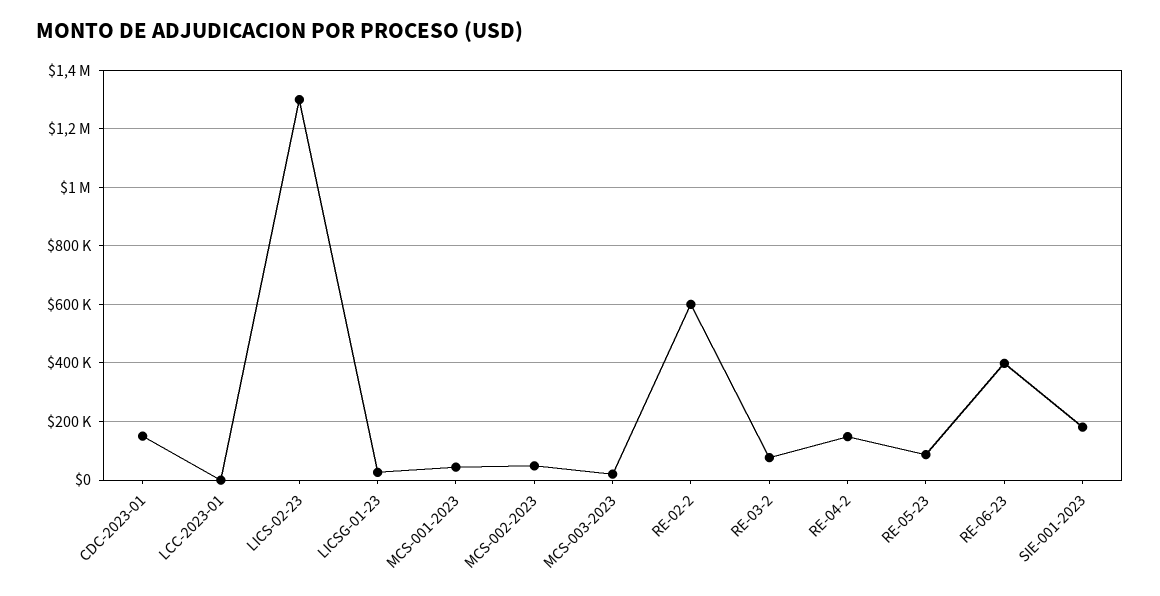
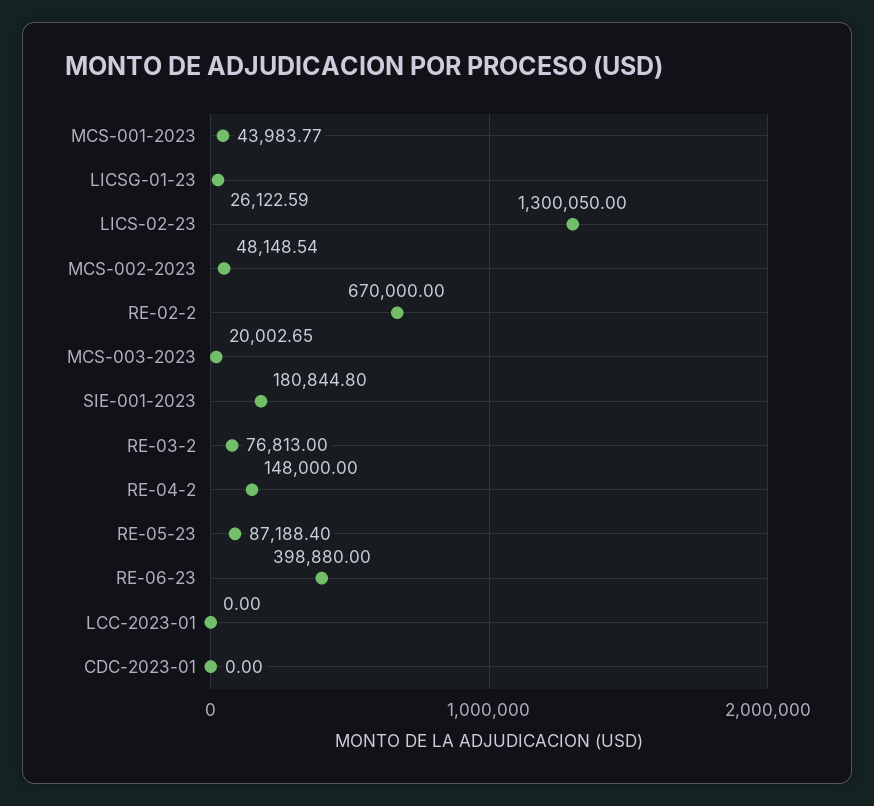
  {
-   "CDC-2023-01": 150000,
+   "CDC-2023-01": 0,
    "LCC-2023-01": 0,
    "LICS-02-23": 1300050,
    "LICSG-01-23": 26122.59,
    "MCS-001-2023": 43983.77,
    "MCS-002-2023": 48148.54,
    "MCS-003-2023": 20002.65,
-   "RE-02-2": 600000,
+   "RE-02-2": 670000,
    "RE-03-2": 76813,
    "RE-04-2": 148000,
    "RE-05-23": 87188.4,
    "RE-06-23": 398880,
    "SIE-001-2023": 180844.8
  }

